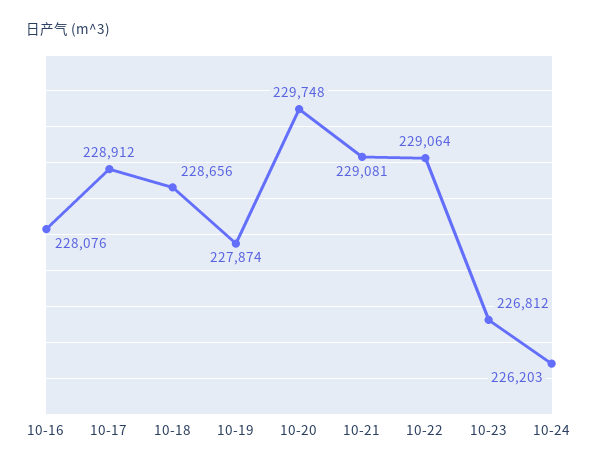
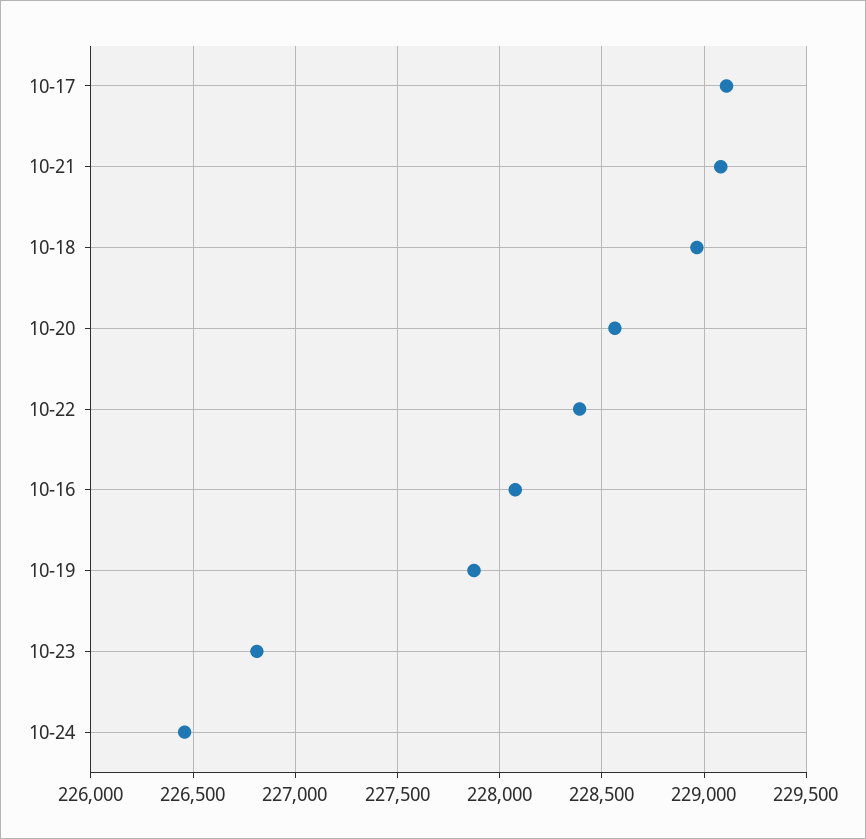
  {
    "10-16": 228076,
-   "10-17": 228912,
+   "10-17": 229100,
-   "10-18": 228656,
+   "10-18": 228950,
    "10-19": 227874,
-   "10-20": 229748,
+   "10-20": 228550,
    "10-21": 229081,
-   "10-22": 229064,
+   "10-22": 228400,
    "10-23": 226812,
-   "10-24": 226203
+   "10-24": 226450
  }

